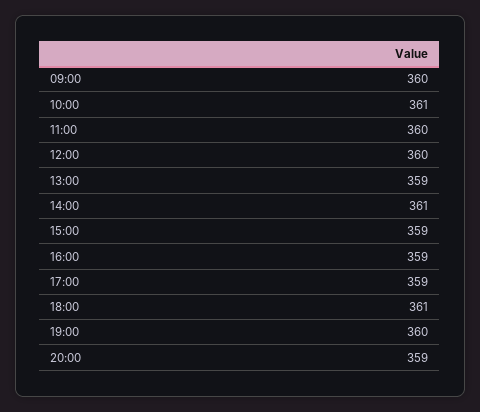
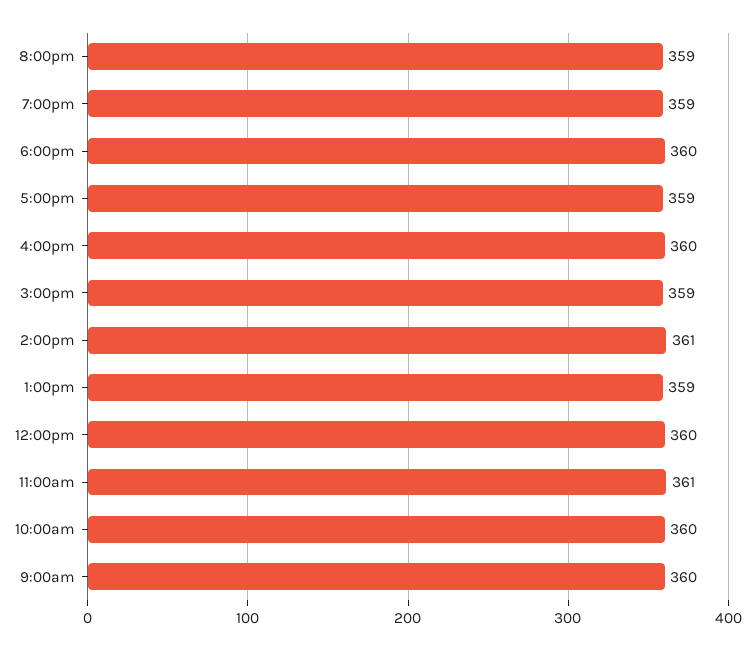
  {
    "09:00": 360,
-   "10:00": 361,
+   "10:00": 360,
-   "11:00": 360,
+   "11:00": 361,
    "12:00": 360,
    "13:00": 359,
    "14:00": 361,
    "15:00": 359,
-   "16:00": 359,
+   "16:00": 360,
    "17:00": 359,
-   "18:00": 361,
+   "18:00": 360,
-   "19:00": 360,
+   "19:00": 359,
    "20:00": 359
  }

